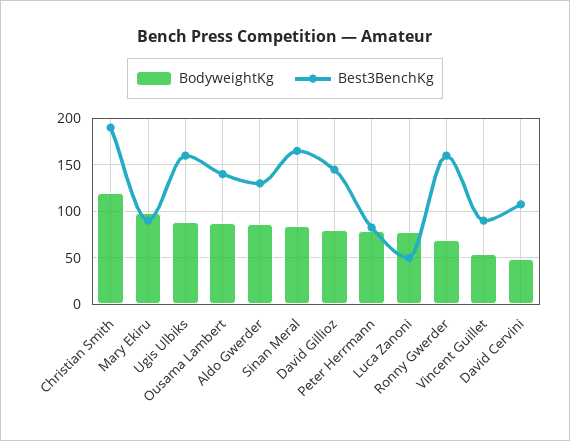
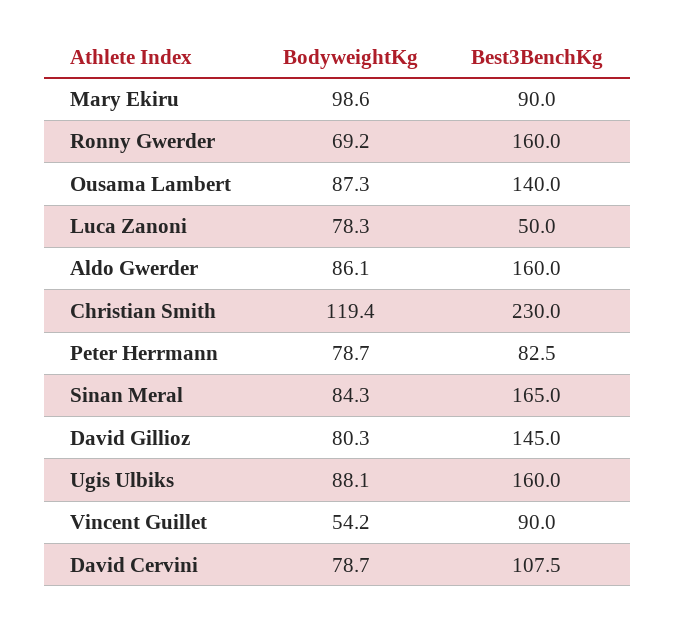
  {
    "BodyweightKg": {
      "Christian Smith": 119.4,
      "Mary Ekiru": 98.6,
      "Ugis Ulbiks": 88.1,
      "Ousama Lambert": 87.3,
      "Aldo Gwerder": 86.1,
      "Sinan Meral": 84.3,
      "David Gillioz": 80.3,
      "Peter Herrmann": 78.7,
      "Luca Zanoni": 78.3,
      "Ronny Gwerder": 69.2,
      "Vincent Guillet": 54.2,
-     "David Cervini": 50
+     "David Cervini": 78.7
    },
    "Best3BenchKg": {
-     "Christian Smith": 190,
+     "Christian Smith": 230,
      "Mary Ekiru": 90,
      "Ugis Ulbiks": 160,
      "Ousama Lambert": 140,
-     "Aldo Gwerder": 130,
+     "Aldo Gwerder": 160,
      "Sinan Meral": 165,
      "David Gillioz": 145,
      "Peter Herrmann": 82.5,
      "Luca Zanoni": 50,
      "Ronny Gwerder": 160,
      "Vincent Guillet": 90,
      "David Cervini": 107.5
    }
  }

